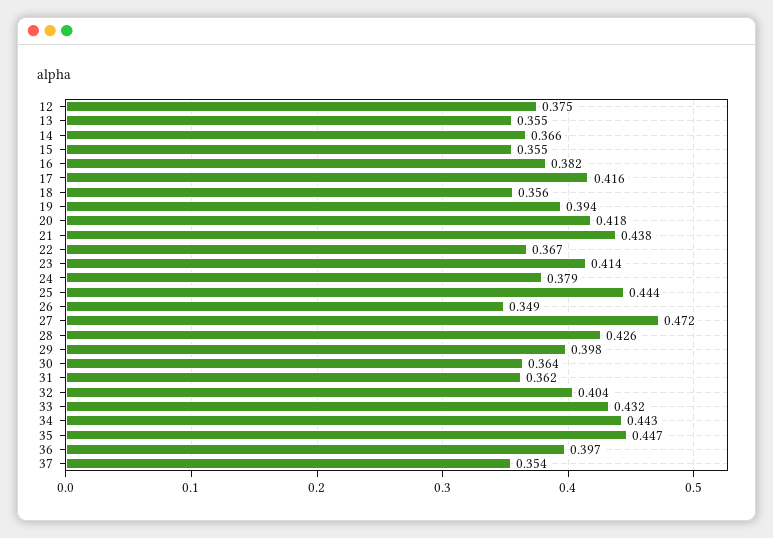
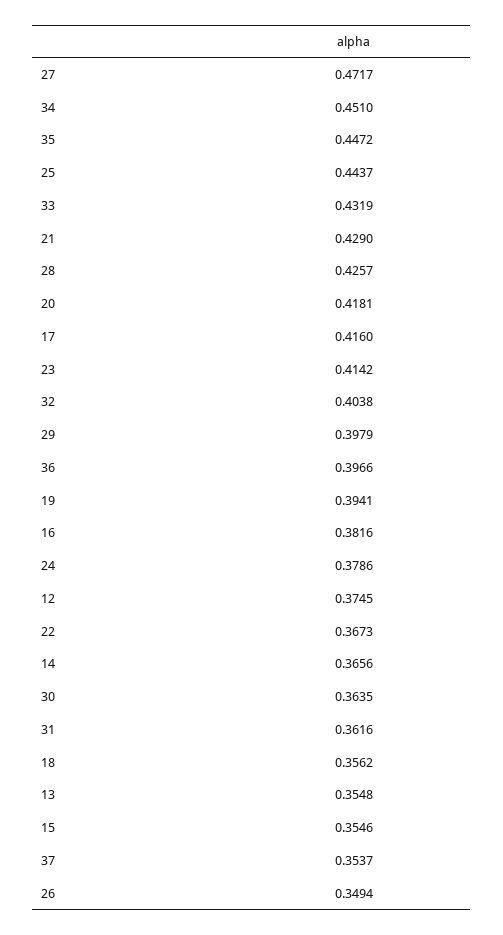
  {
    "12": 0.3745,
    "13": 0.3548,
    "14": 0.3656,
    "15": 0.3546,
    "16": 0.3816,
    "17": 0.416,
    "18": 0.3562,
    "19": 0.3941,
    "20": 0.4181,
-   "21": 0.438,
+   "21": 0.429,
    "22": 0.3673,
    "23": 0.4142,
    "24": 0.3786,
    "25": 0.4437,
    "26": 0.3494,
    "27": 0.4717,
    "28": 0.4257,
    "29": 0.3979,
    "30": 0.3635,
    "31": 0.3616,
    "32": 0.4038,
    "33": 0.4319,
-   "34": 0.443,
+   "34": 0.451,
    "35": 0.4472,
    "36": 0.3966,
    "37": 0.3537
  }

